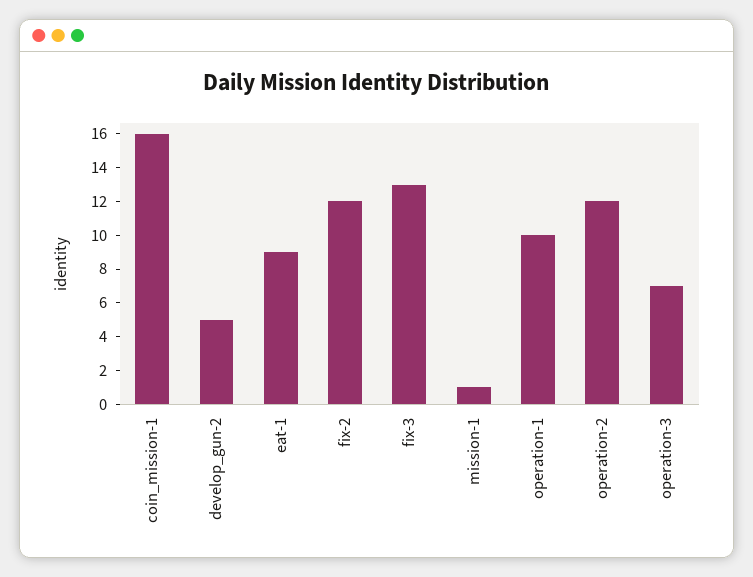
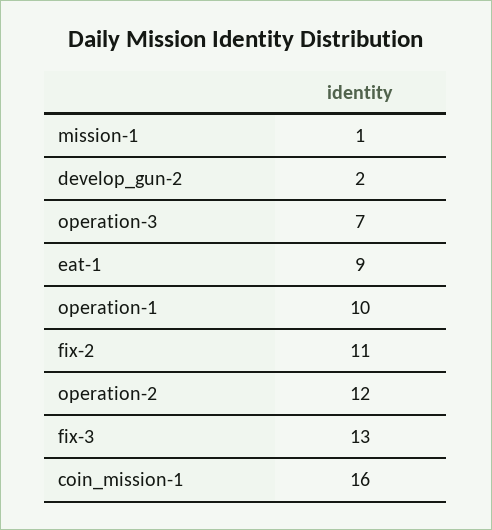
  {
    "coin_mission-1": 16,
-   "develop_gun-2": 5,
+   "develop_gun-2": 2,
    "eat-1": 9,
-   "fix-2": 12,
+   "fix-2": 11,
    "fix-3": 13,
    "mission-1": 1,
    "operation-1": 10,
    "operation-2": 12,
    "operation-3": 7
  }

